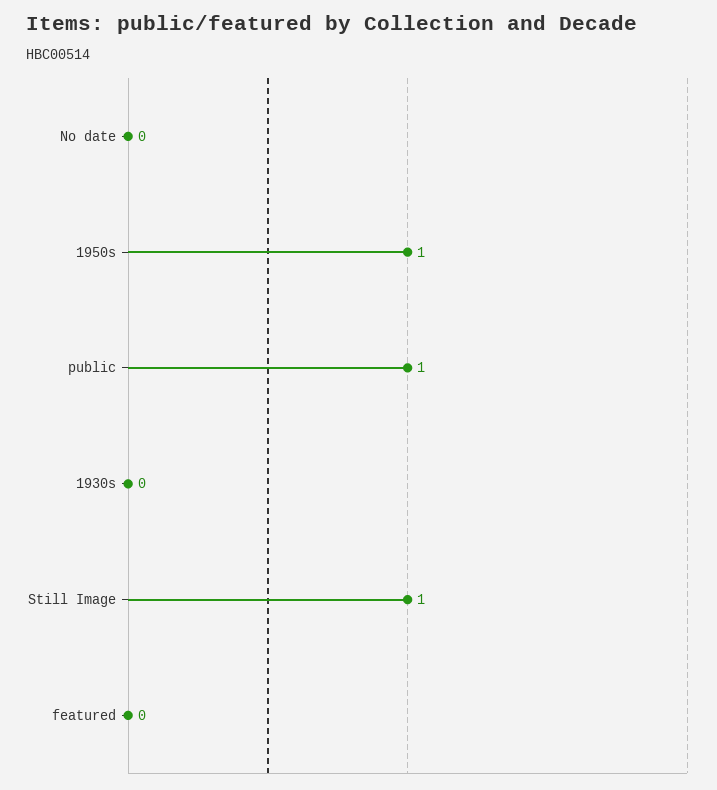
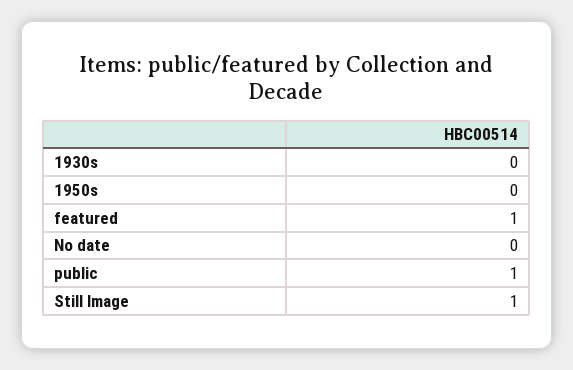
  {
    "No date": 0,
-   "1950s": 1,
+   "1950s": 0,
    "public": 1,
    "1930s": 0,
    "Still Image": 1,
-   "featured": 0
+   "featured": 1
  }

